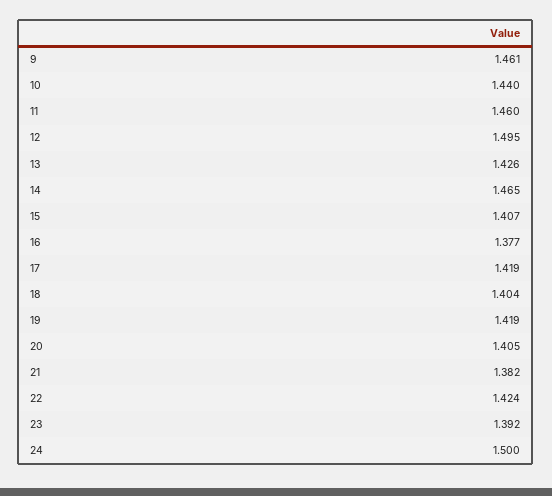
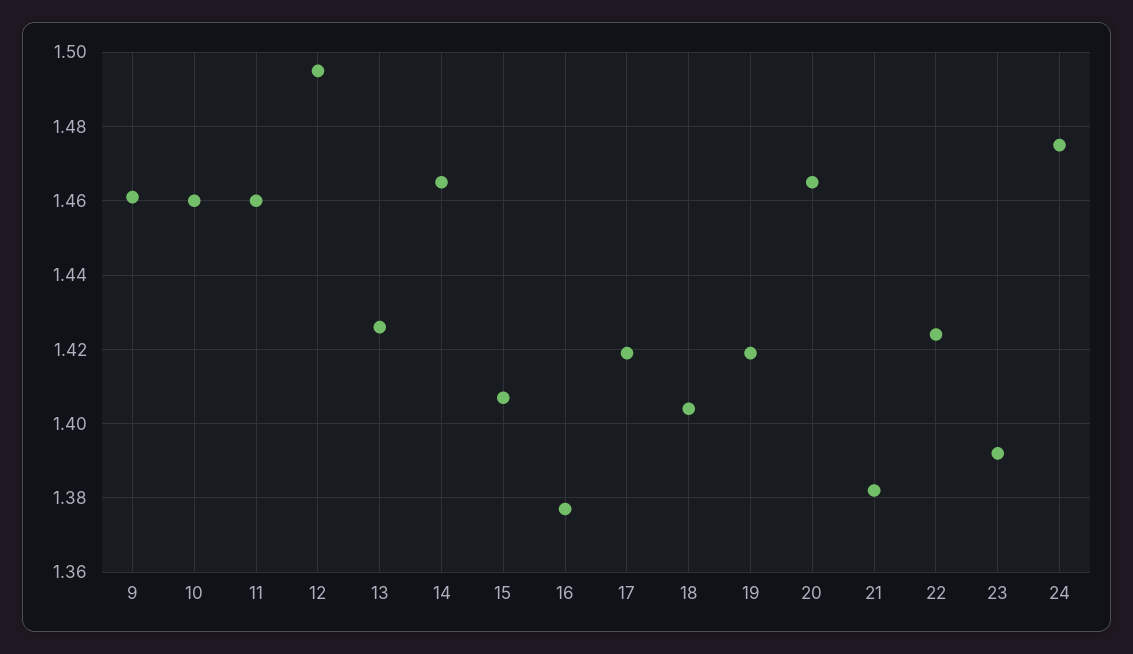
  {
    "9": 1.461,
-   "10": 1.44,
+   "10": 1.46,
    "11": 1.46,
    "12": 1.495,
    "13": 1.426,
    "14": 1.465,
    "15": 1.407,
    "16": 1.377,
    "17": 1.419,
    "18": 1.404,
    "19": 1.419,
-   "20": 1.405,
+   "20": 1.465,
    "21": 1.382,
    "22": 1.424,
    "23": 1.392,
-   "24": 1.5
+   "24": 1.475
  }

